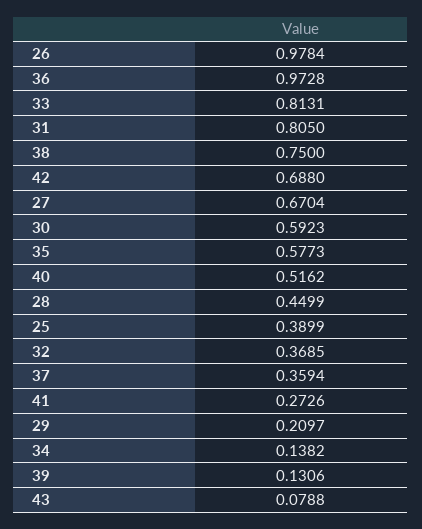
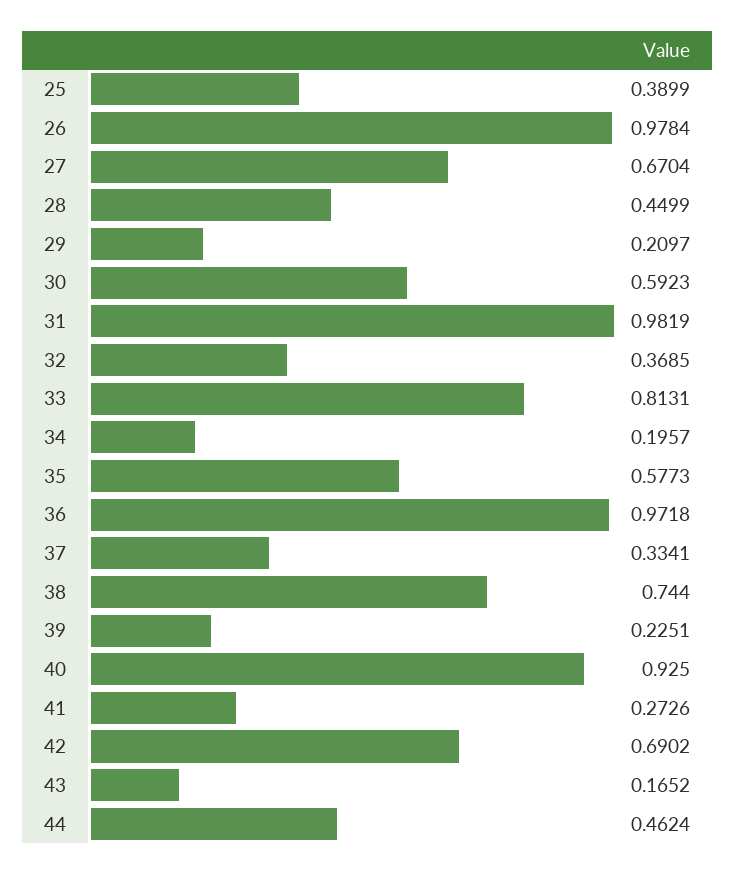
  {
    "26": 0.9784,
-   "36": 0.9728,
+   "36": 0.9718,
    "33": 0.8131,
-   "31": 0.805,
+   "31": 0.9819,
-   "38": 0.75,
+   "38": 0.744,
-   "42": 0.688,
+   "42": 0.6902,
    "27": 0.6704,
    "30": 0.5923,
    "35": 0.5773,
-   "40": 0.5162,
+   "40": 0.925,
    "28": 0.4499,
    "25": 0.3899,
    "32": 0.3685,
-   "37": 0.3594,
+   "37": 0.3341,
    "41": 0.2726,
    "29": 0.2097,
-   "34": 0.1382,
+   "34": 0.1957,
-   "39": 0.1306,
+   "39": 0.2251,
-   "43": 0.0788
+   "43": 0.1652,
+   "44": 0.4624
  }

